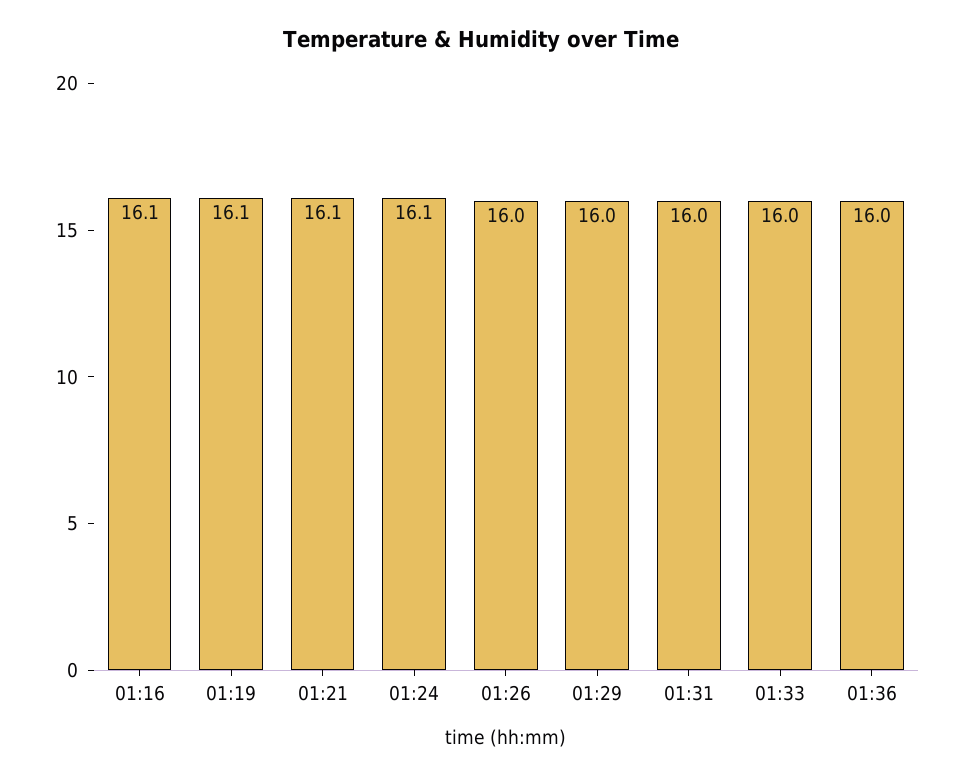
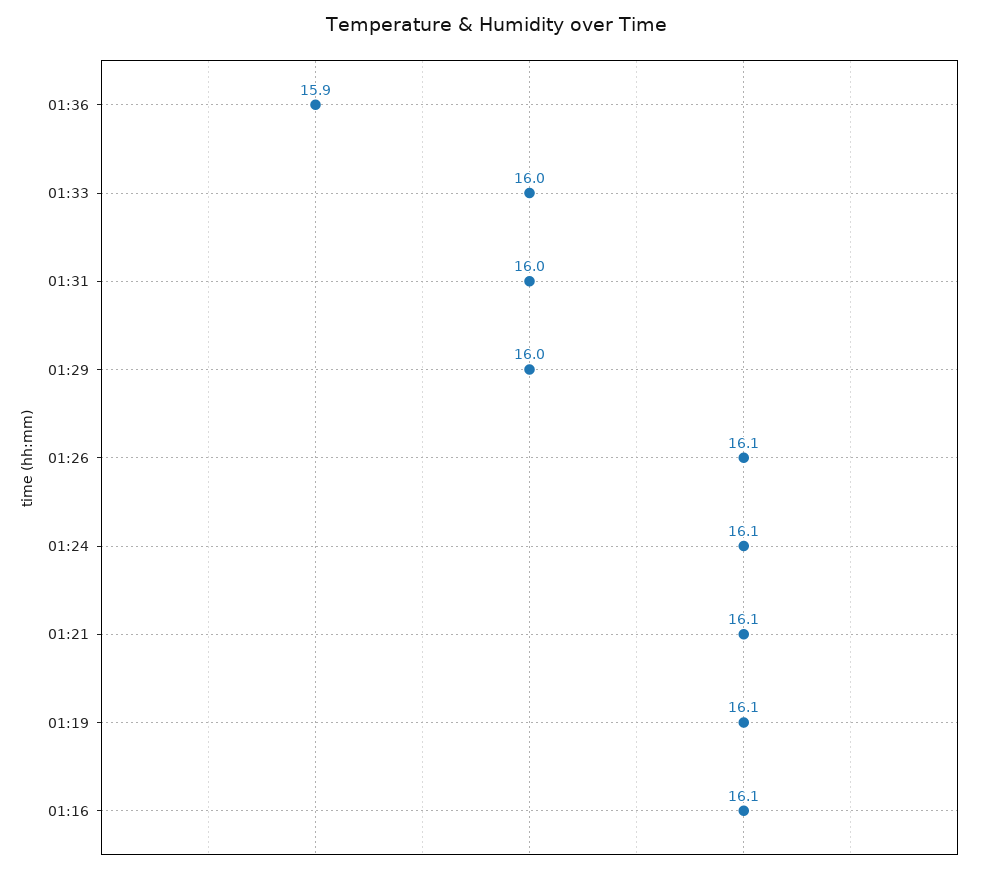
  {
    "01:16": 16.1,
    "01:19": 16.1,
    "01:21": 16.1,
    "01:24": 16.1,
-   "01:26": 16,
+   "01:26": 16.1,
    "01:29": 16,
    "01:31": 16,
    "01:33": 16,
-   "01:36": 16
+   "01:36": 15.9
  }

